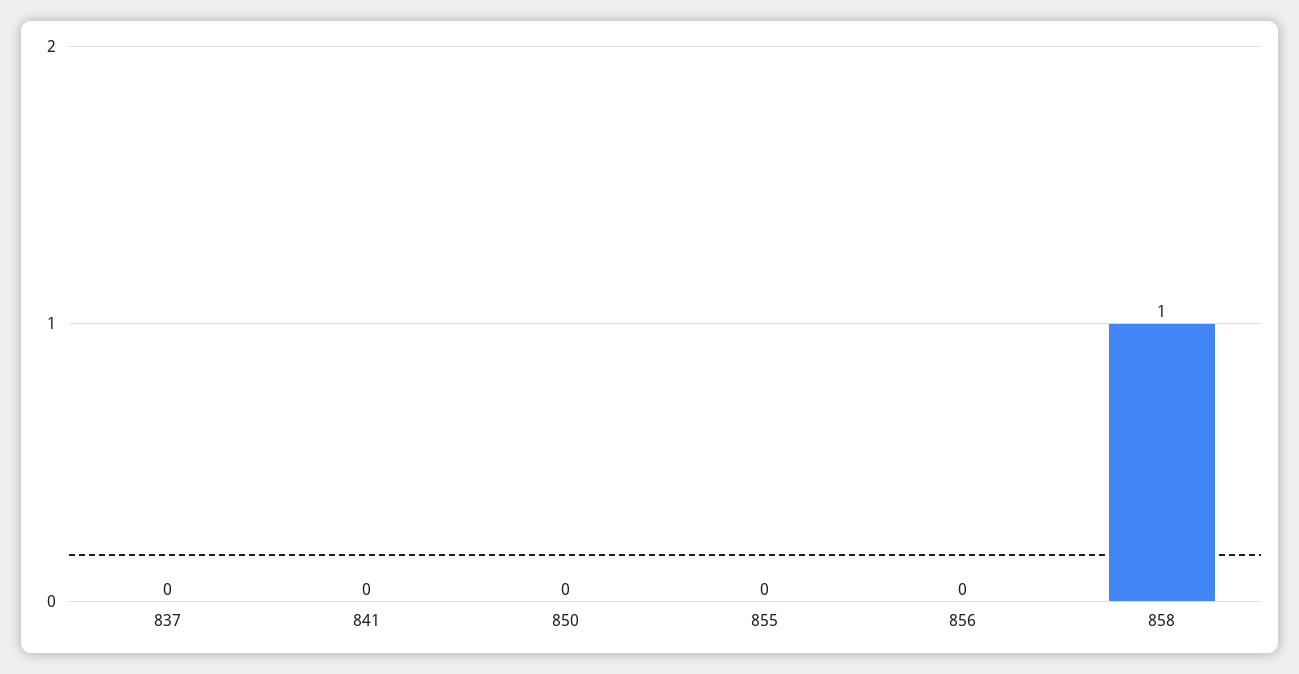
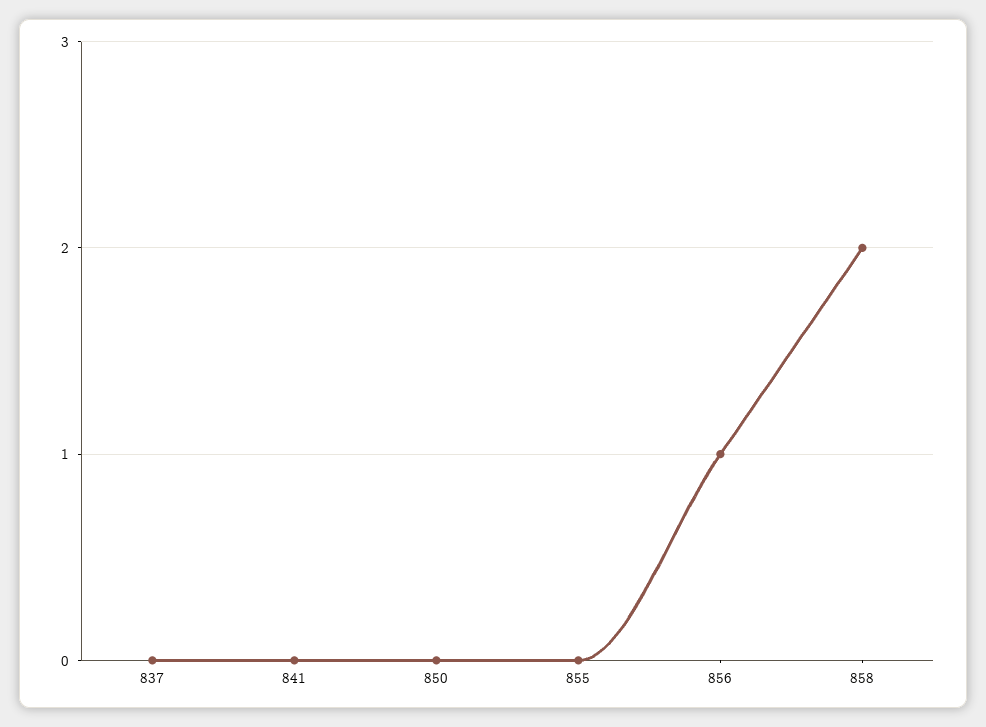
  {
    "837": 0,
    "841": 0,
    "850": 0,
    "855": 0,
-   "856": 0,
+   "856": 1,
-   "858": 1
+   "858": 2
  }

